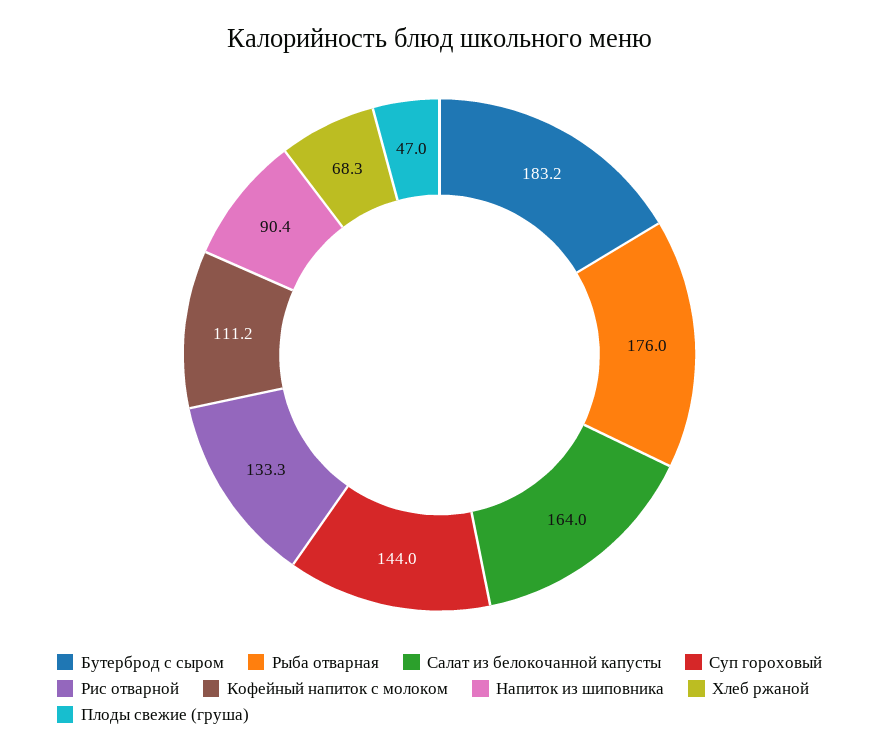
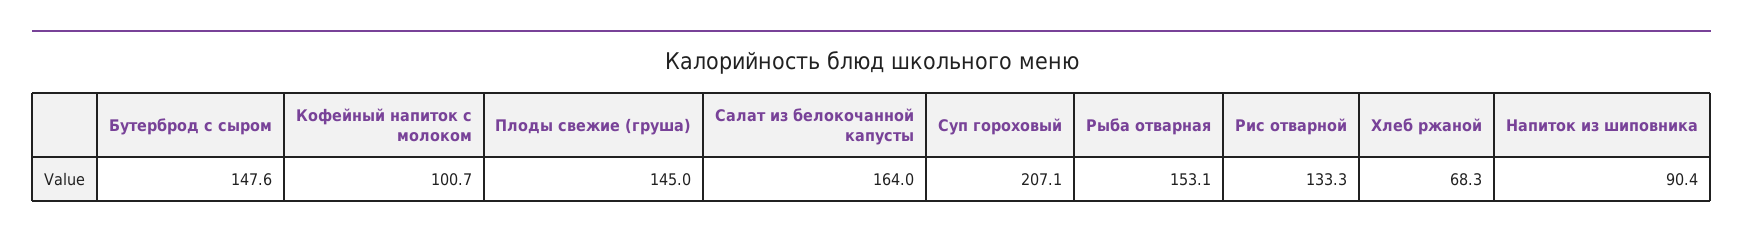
  {
-   "Бутерброд с сыром": 183.2,
+   "Бутерброд с сыром": 147.6,
-   "Рыба отварная": 176,
+   "Рыба отварная": 153.1,
    "Салат из белокочанной капусты": 164,
-   "Суп гороховый": 144,
+   "Суп гороховый": 207.1,
    "Рис отварной": 133.3,
-   "Кофейный напиток с молоком": 111.2,
+   "Кофейный напиток с молоком": 100.7,
    "Напиток из шиповника": 90.4,
    "Хлеб ржаной": 68.3,
-   "Плоды свежие (груша)": 47
+   "Плоды свежие (груша)": 145
  }

